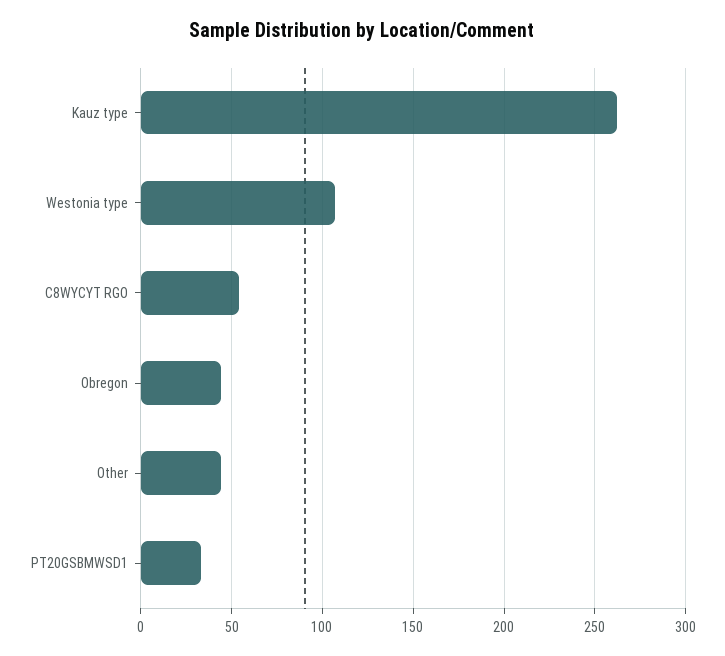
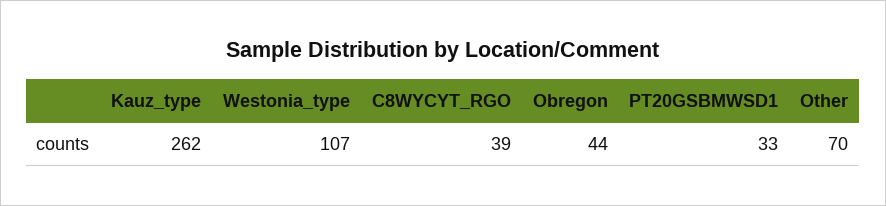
  {
    "Kauz type": 262,
    "Westonia type": 107,
-   "C8WYCYT RGO": 55,
+   "C8WYCYT RGO": 39,
    "Obregon": 44,
-   "Other": 45,
+   "Other": 70,
    "PT20GSBMWSD1": 33
  }

